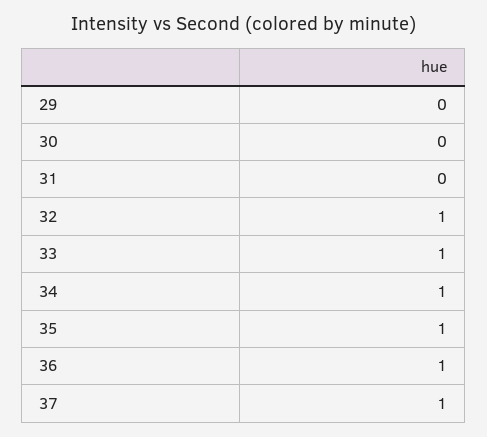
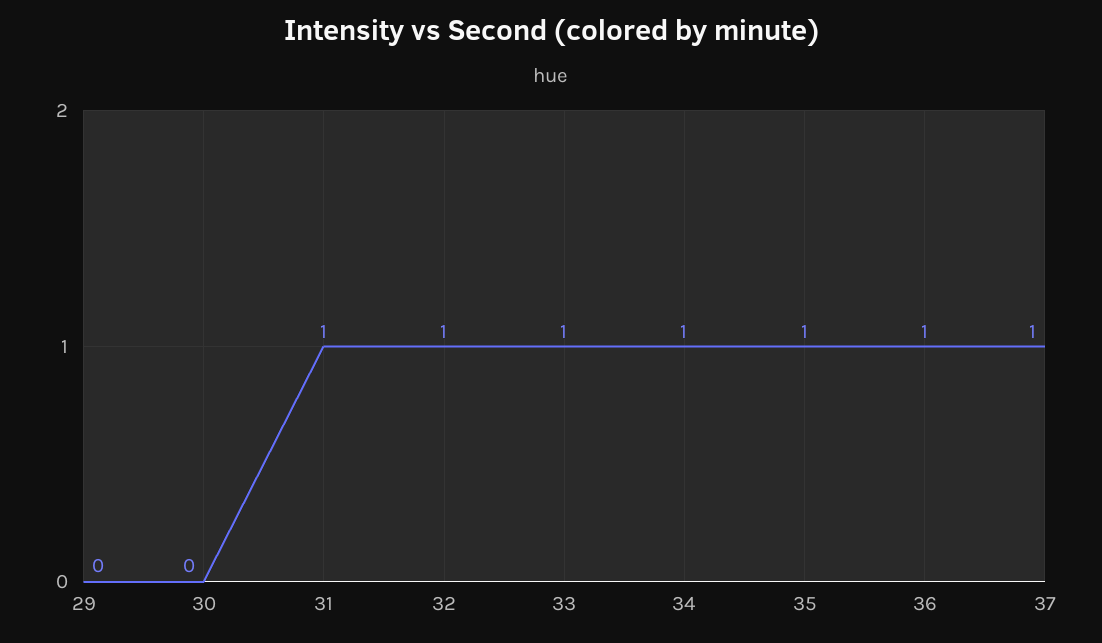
  {
    "29": 0,
    "30": 0,
-   "31": 0,
+   "31": 1,
    "32": 1,
    "33": 1,
    "34": 1,
    "35": 1,
    "36": 1,
    "37": 1
  }

